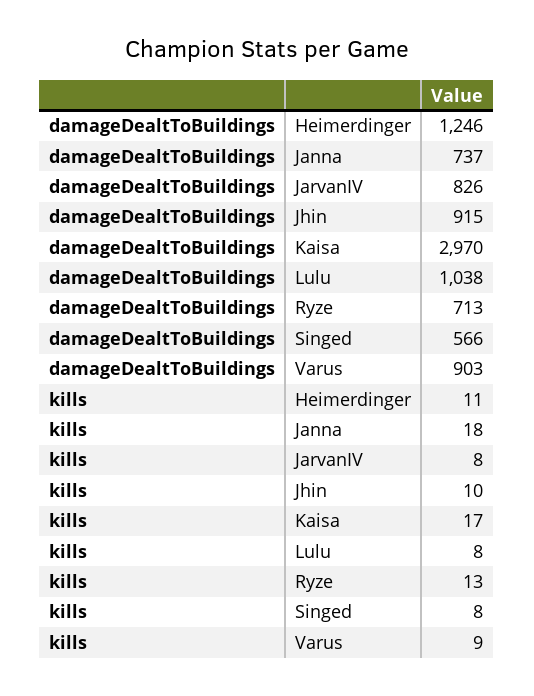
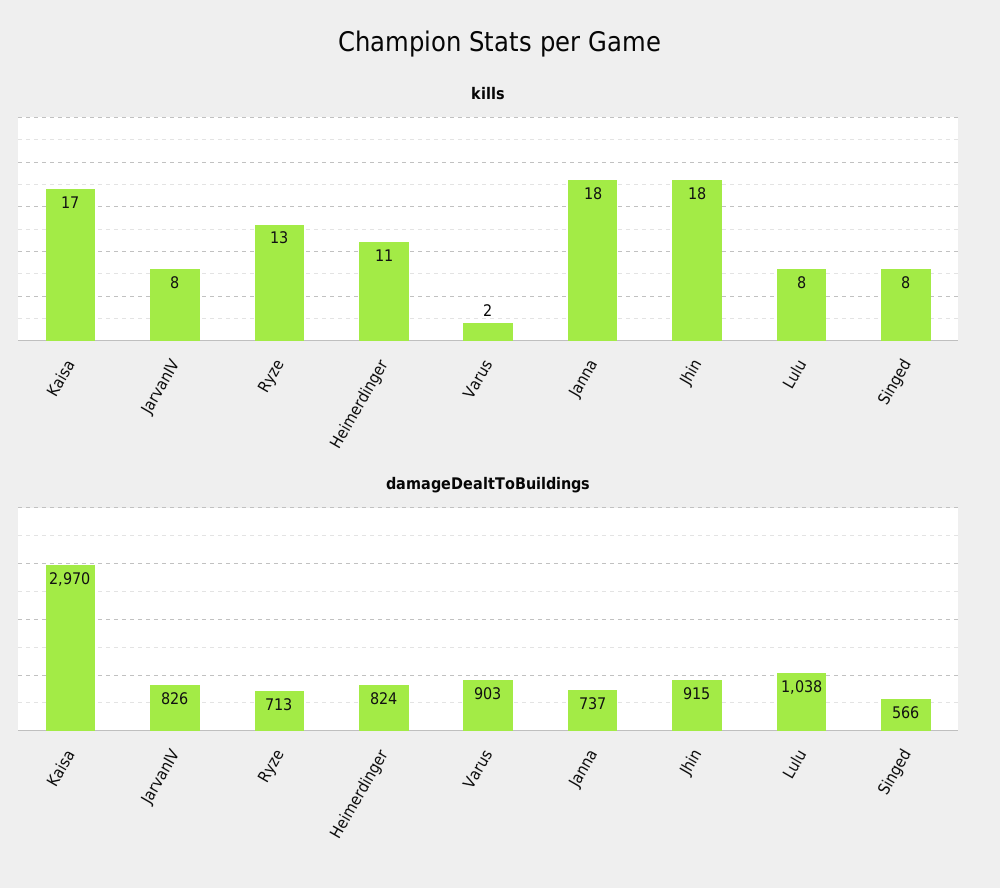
  {
    "damageDealtToBuildings": {
-     "Heimerdinger": 1246,
+     "Heimerdinger": 824,
      "Janna": 737,
      "JarvanIV": 826,
      "Jhin": 915,
      "Kaisa": 2970,
      "Lulu": 1038,
      "Ryze": 713,
      "Singed": 566,
      "Varus": 903
    },
    "kills": {
      "Heimerdinger": 11,
      "Janna": 18,
      "JarvanIV": 8,
-     "Jhin": 10,
+     "Jhin": 18,
      "Kaisa": 17,
      "Lulu": 8,
      "Ryze": 13,
      "Singed": 8,
-     "Varus": 9
+     "Varus": 2
    }
  }

